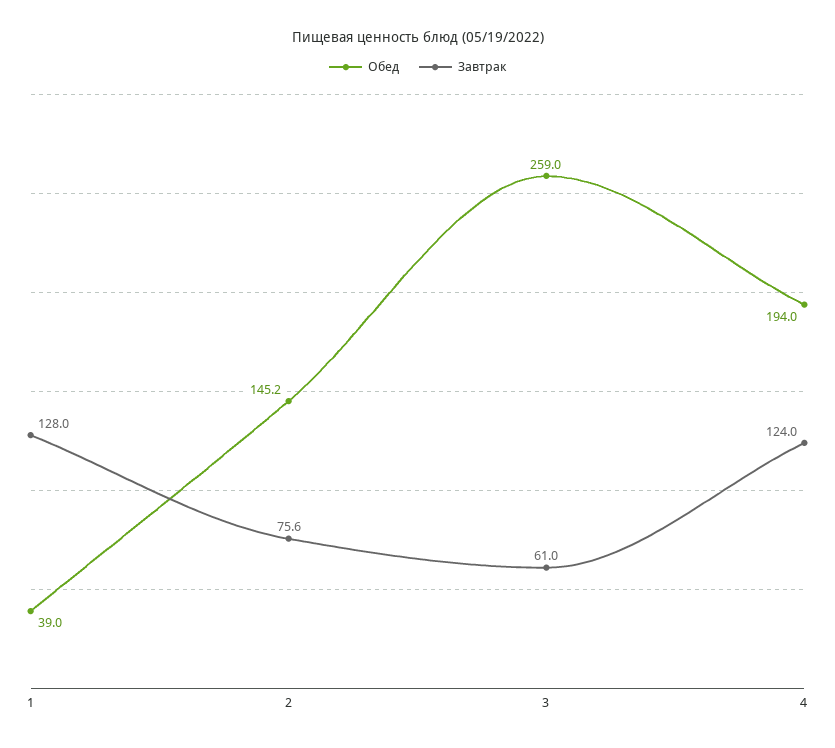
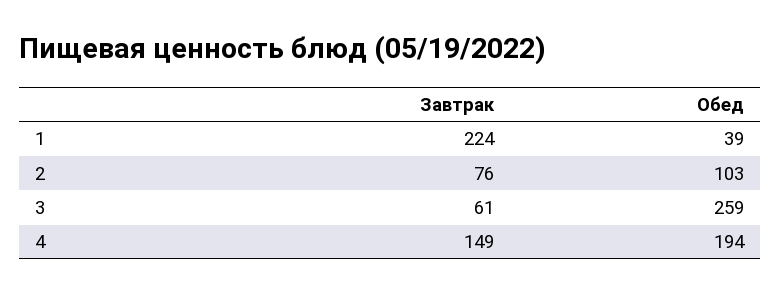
  {
    "Обед": {
      "1": 39,
-     "2": 145.2,
+     "2": 103,
      "3": 259,
      "4": 194
    },
    "Завтрак": {
-     "1": 128,
+     "1": 224,
      "2": 75.6,
      "3": 61,
-     "4": 124
+     "4": 149
    }
  }

